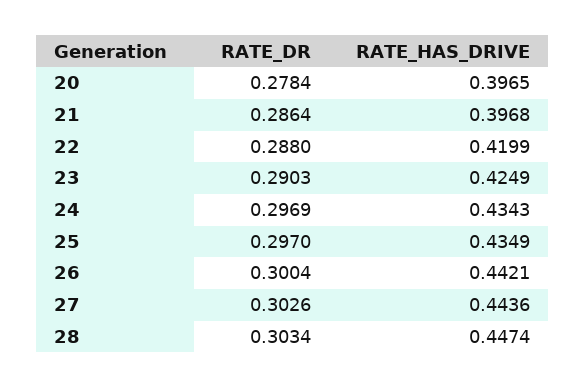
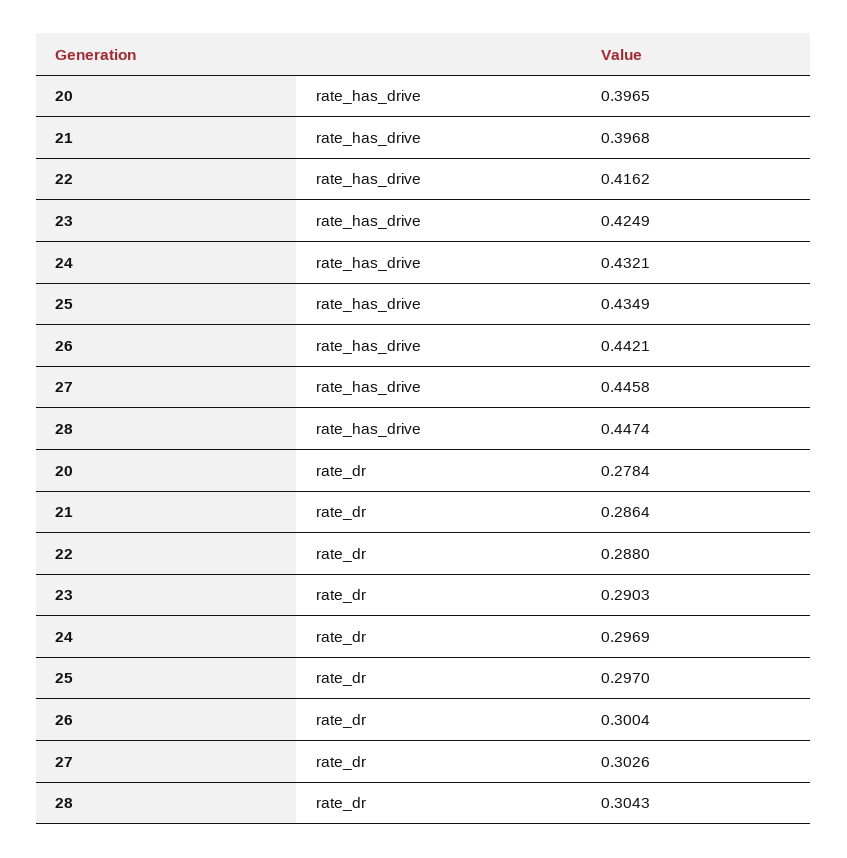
  {
    "RATE_DR": {
      "20": 0.2784,
      "21": 0.2864,
      "22": 0.288,
      "23": 0.2903,
      "24": 0.2969,
      "25": 0.297,
      "26": 0.3004,
      "27": 0.3026,
-     "28": 0.3034
+     "28": 0.3043
    },
    "RATE_HAS_DRIVE": {
      "20": 0.3965,
      "21": 0.3968,
-     "22": 0.4199,
+     "22": 0.4162,
      "23": 0.4249,
-     "24": 0.4343,
+     "24": 0.4321,
      "25": 0.4349,
      "26": 0.4421,
-     "27": 0.4436,
+     "27": 0.4458,
      "28": 0.4474
    }
  }

